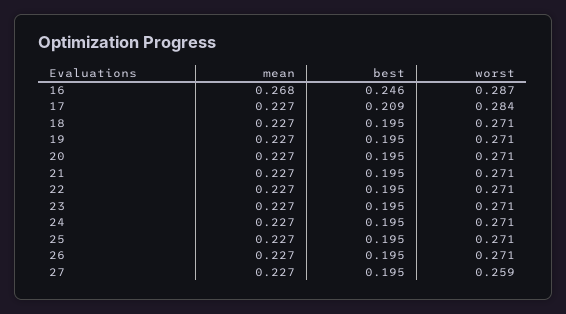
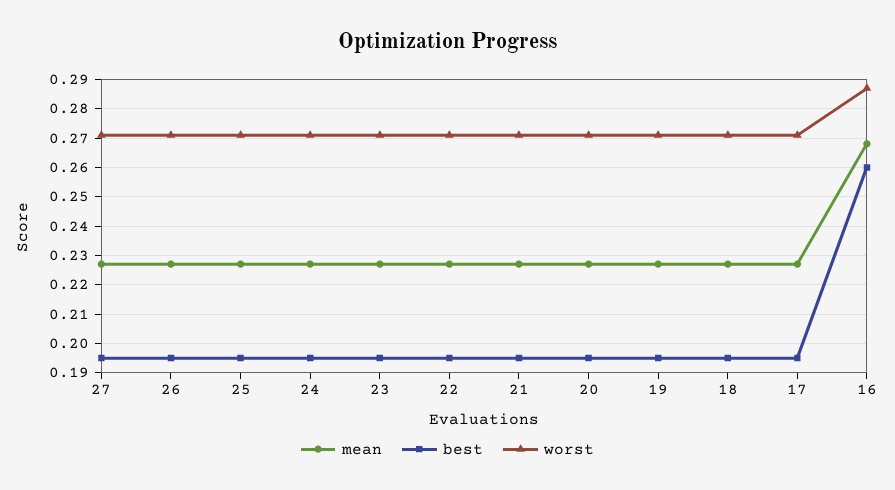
  {
    "mean": {
      "16": 0.268,
      "17": 0.227,
      "18": 0.227,
      "19": 0.227,
      "20": 0.227,
      "21": 0.227,
      "22": 0.227,
      "23": 0.227,
      "24": 0.227,
      "25": 0.227,
      "26": 0.227,
      "27": 0.227
    },
    "best": {
-     "16": 0.246,
+     "16": 0.26,
-     "17": 0.209,
+     "17": 0.195,
      "18": 0.195,
      "19": 0.195,
      "20": 0.195,
      "21": 0.195,
      "22": 0.195,
      "23": 0.195,
      "24": 0.195,
      "25": 0.195,
      "26": 0.195,
      "27": 0.195
    },
    "worst": {
      "16": 0.287,
-     "17": 0.284,
+     "17": 0.27,
      "18": 0.271,
      "19": 0.271,
      "20": 0.271,
      "21": 0.271,
      "22": 0.271,
      "23": 0.271,
      "24": 0.271,
      "25": 0.271,
      "26": 0.271,
-     "27": 0.259
+     "27": 0.27
    }
  }

